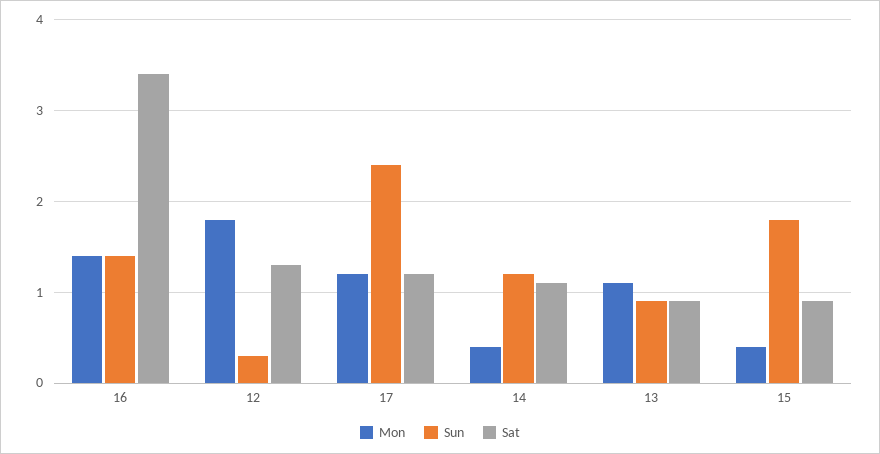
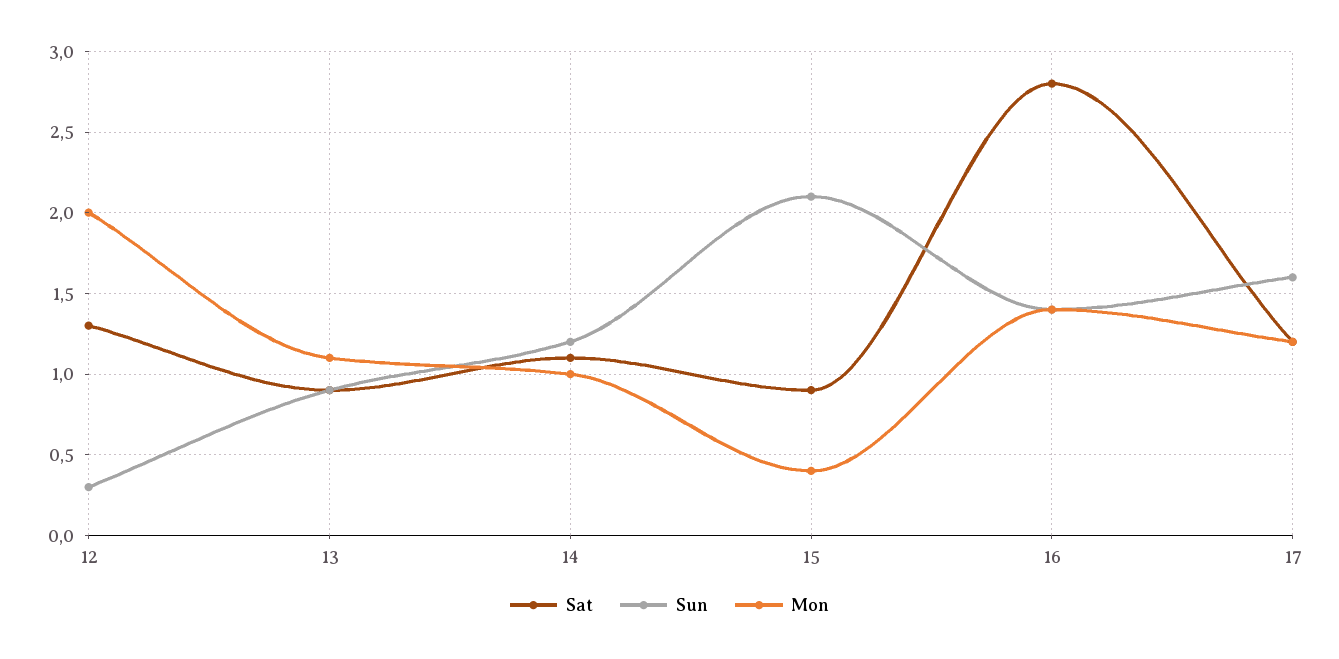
  {
    "Mon": {
      "16": 1.4,
-     "12": 1.8,
+     "12": 2,
      "17": 1.2,
-     "14": 0.4,
+     "14": 1,
      "13": 1.1,
      "15": 0.4
    },
    "Sun": {
      "16": 1.4,
      "12": 0.3,
-     "17": 2.4,
+     "17": 1.6,
      "14": 1.2,
      "13": 0.9,
-     "15": 1.8
+     "15": 2.1
    },
    "Sat": {
-     "16": 3.4,
+     "16": 2.8,
      "12": 1.3,
      "17": 1.2,
      "14": 1.1,
      "13": 0.9,
      "15": 0.9
    }
  }

